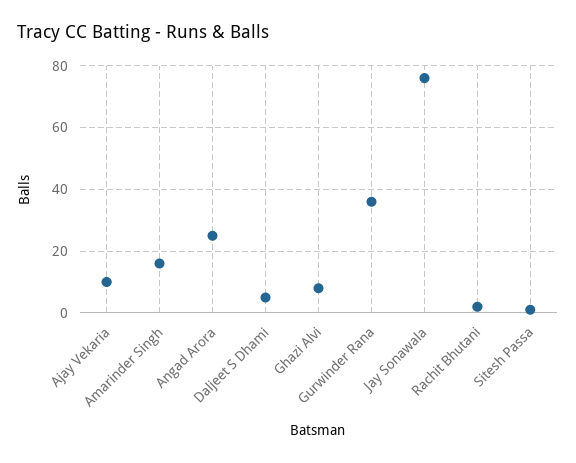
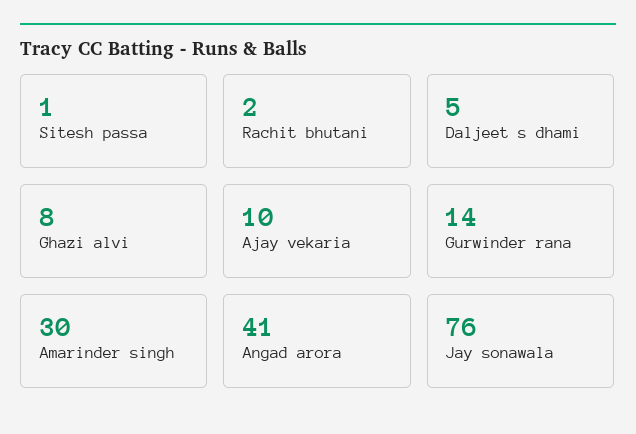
  {
    "Ajay Vekaria": 10,
-   "Amarinder Singh": 15,
+   "Amarinder Singh": 30,
-   "Angad Arora": 25,
+   "Angad Arora": 41,
    "Daljeet S Dhami": 5,
    "Ghazi Alvi": 8,
-   "Gurwinder Rana": 35,
+   "Gurwinder Rana": 14,
    "Jay Sonawala": 76,
    "Rachit Bhutani": 2,
    "Sitesh Passa": 1
  }

